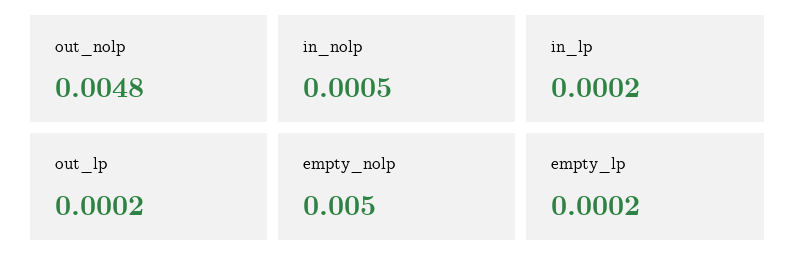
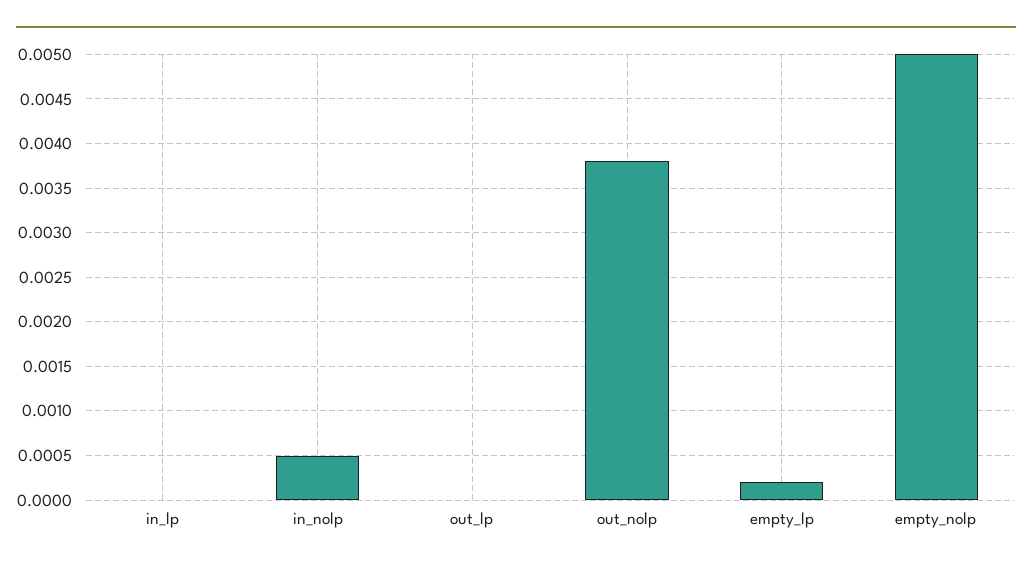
  {
-   "out_nolp": 0.0048,
+   "out_nolp": 0.0038,
    "in_nolp": 0.0005,
-   "in_lp": 0.0002,
+   "in_lp": 0,
-   "out_lp": 0.0002,
+   "out_lp": 0,
    "empty_nolp": 0.005,
    "empty_lp": 0.0002
  }

